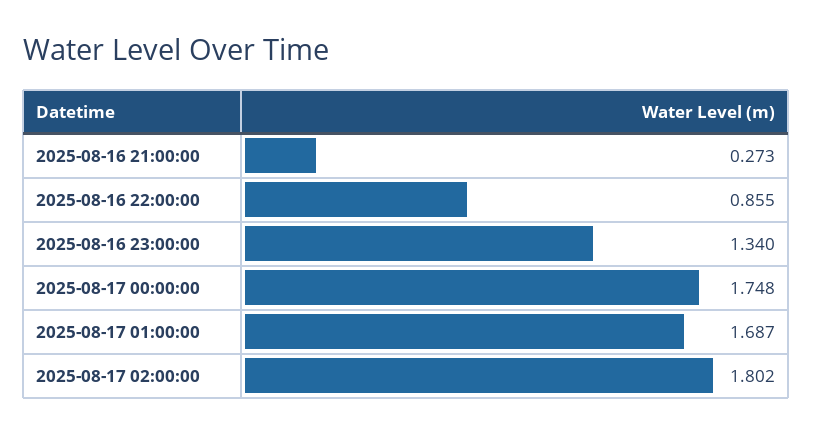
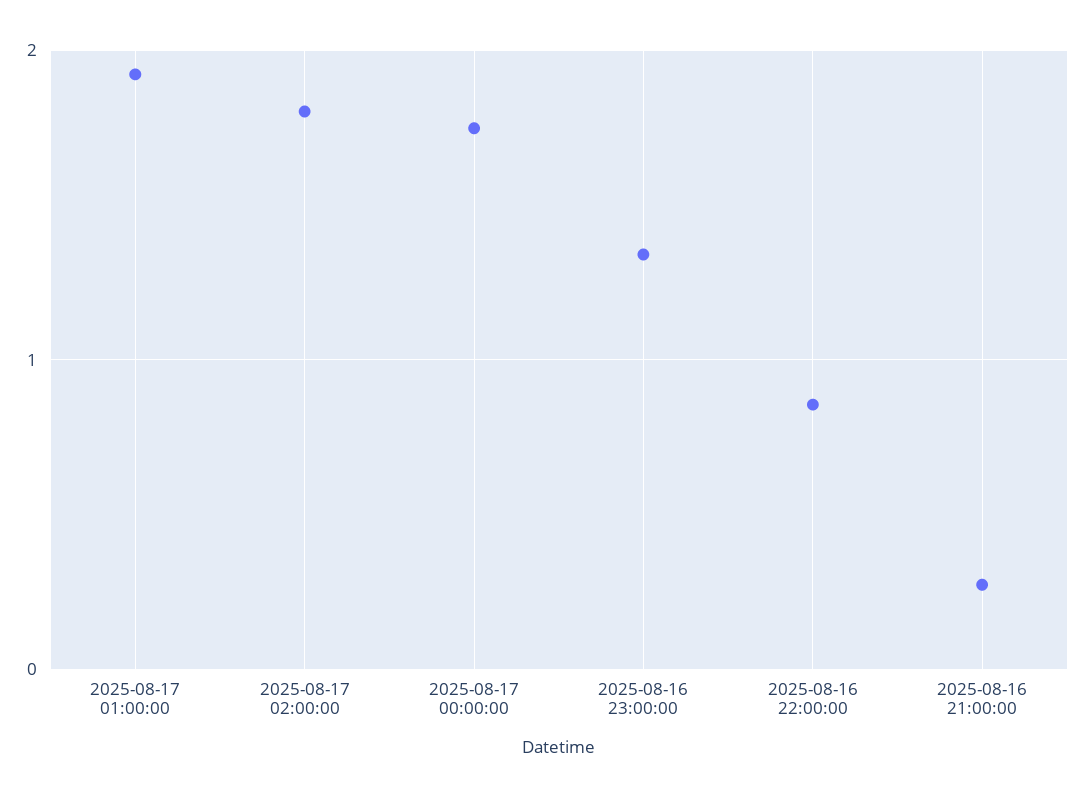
  {
    "2025-08-16 21:00:00": 0.273,
    "2025-08-16 22:00:00": 0.855,
    "2025-08-16 23:00:00": 1.34,
    "2025-08-17 00:00:00": 1.748,
-   "2025-08-17 01:00:00": 1.687,
+   "2025-08-17 01:00:00": 1.9,
    "2025-08-17 02:00:00": 1.802
  }

